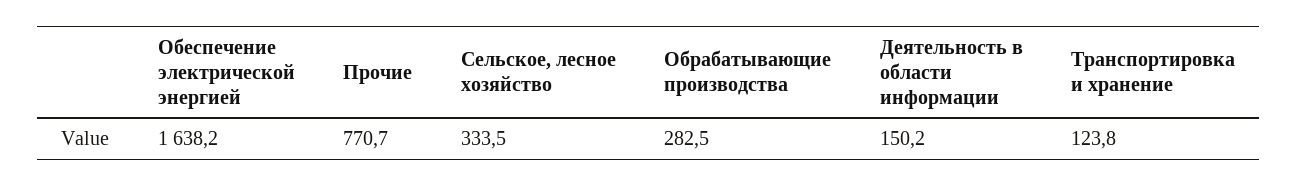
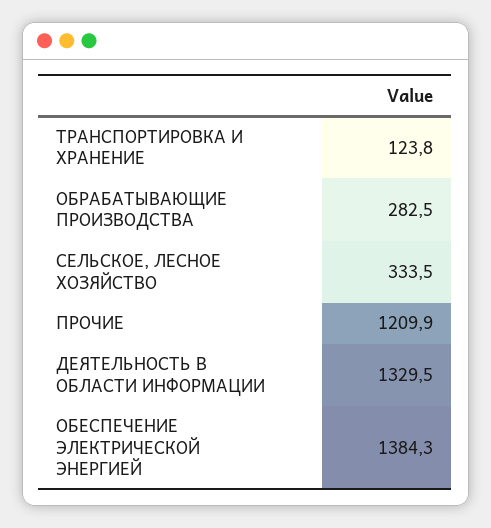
  {
-   "Обеспечение электрической энергией": 1638.2,
+   "Обеспечение электрической энергией": 1384.3,
-   "Прочие": 770.7,
+   "Прочие": 1209.9,
    "Сельское, лесное хозяйство": 333.5,
    "Обрабатывающие производства": 282.5,
-   "Деятельность в области информации": 150.2,
+   "Деятельность в области информации": 1329.5,
    "Транспортировка и хранение": 123.8
  }

